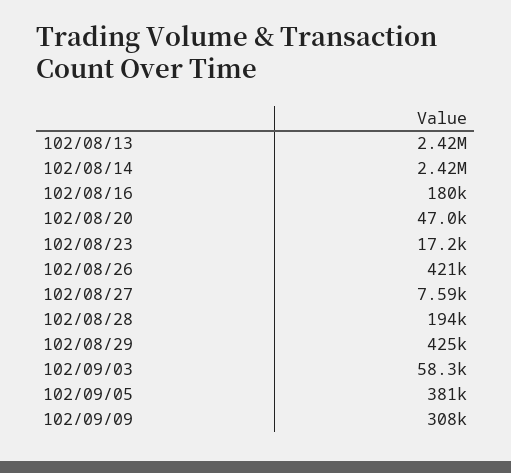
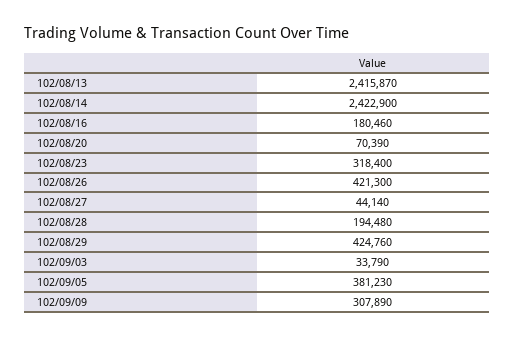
  {
    "102/08/13": 2415870,
    "102/08/14": 2422900,
    "102/08/16": 180460,
-   "102/08/20": 47000,
+   "102/08/20": 70390,
-   "102/08/23": 17200,
+   "102/08/23": 318400,
    "102/08/26": 421300,
-   "102/08/27": 7590,
+   "102/08/27": 44140,
    "102/08/28": 194480,
    "102/08/29": 424760,
-   "102/09/03": 58300,
+   "102/09/03": 33790,
    "102/09/05": 381230,
    "102/09/09": 307890
  }

